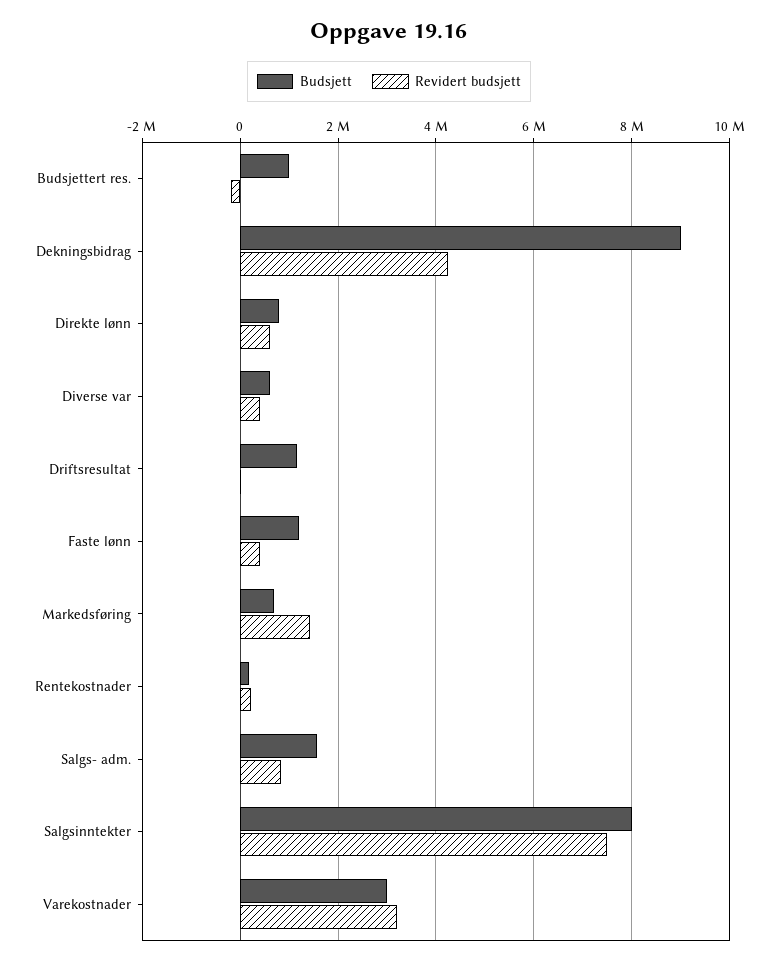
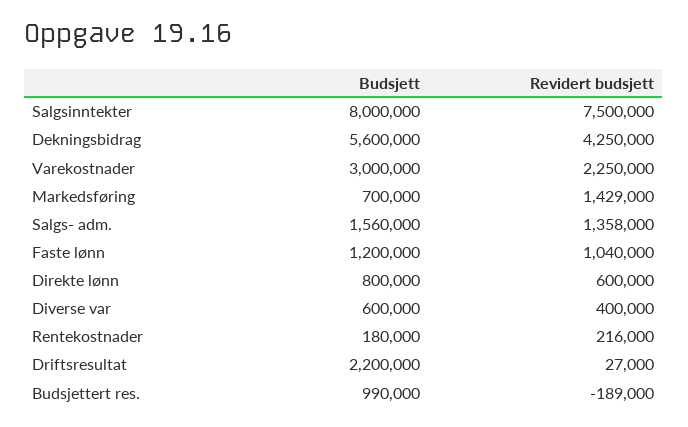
  {
    "Budsjett": {
      "Budsjettert res.": 990000,
-     "Dekningsbidrag": 9000000,
+     "Dekningsbidrag": 5600000,
      "Direkte lønn": 800000,
      "Diverse var": 600000,
-     "Driftsresultat": 1200000,
+     "Driftsresultat": 2200000,
      "Faste lønn": 1200000,
      "Markedsføring": 700000,
      "Rentekostnader": 180000,
      "Salgs- adm.": 1560000,
      "Salgsinntekter": 8000000,
      "Varekostnader": 3000000
    },
    "Revidert budsjett": {
      "Budsjettert res.": -189000,
      "Dekningsbidrag": 4250000,
      "Direkte lønn": 600000,
      "Diverse var": 400000,
      "Driftsresultat": 27000,
-     "Faste lønn": 400000,
+     "Faste lønn": 1040000,
      "Markedsføring": 1429000,
      "Rentekostnader": 216000,
-     "Salgs- adm.": 800000,
+     "Salgs- adm.": 1358000,
      "Salgsinntekter": 7500000,
-     "Varekostnader": 3200000
+     "Varekostnader": 2250000
    }
  }

